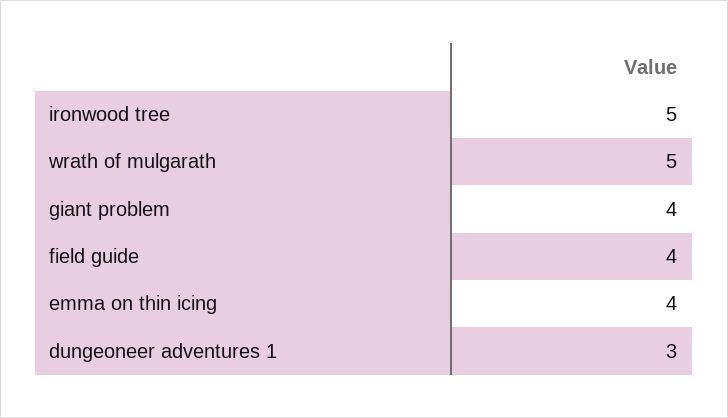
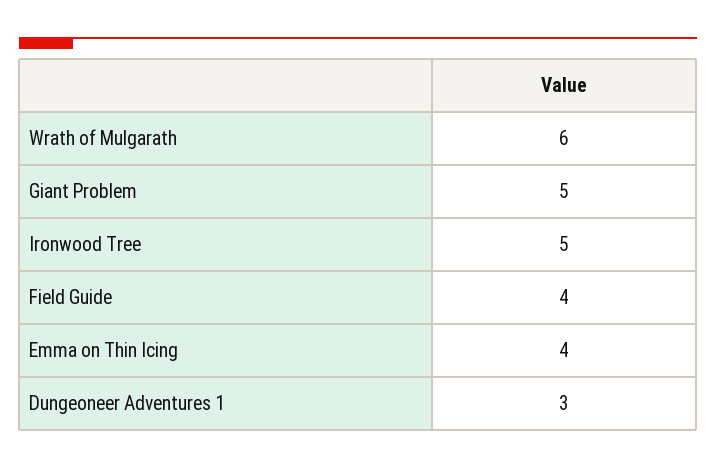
  {
    "ironwood tree": 5,
-   "wrath of mulgarath": 5,
+   "wrath of mulgarath": 6,
-   "giant problem": 4,
+   "giant problem": 5,
    "field guide": 4,
    "emma on thin icing": 4,
    "dungeoneer adventures 1": 3
  }

